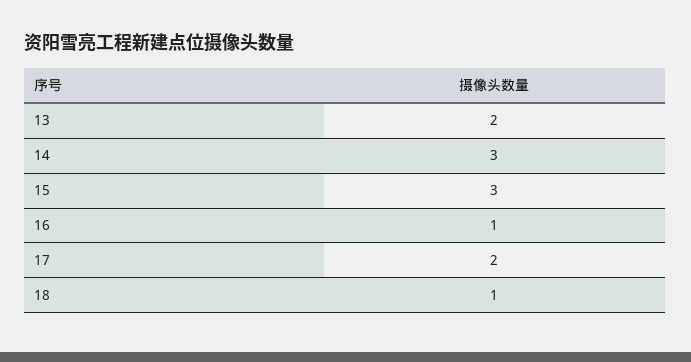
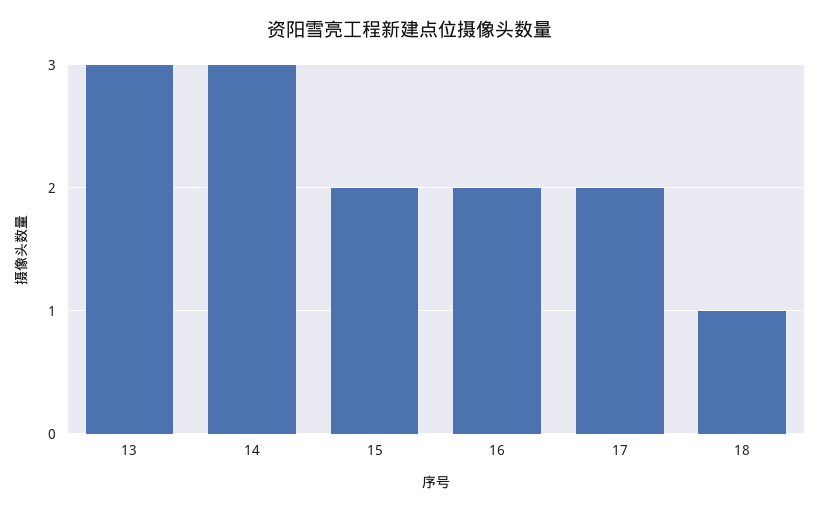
  {
-   "13": 2,
+   "13": 3,
    "14": 3,
-   "15": 3,
+   "15": 2,
-   "16": 1,
+   "16": 2,
    "17": 2,
    "18": 1
  }

